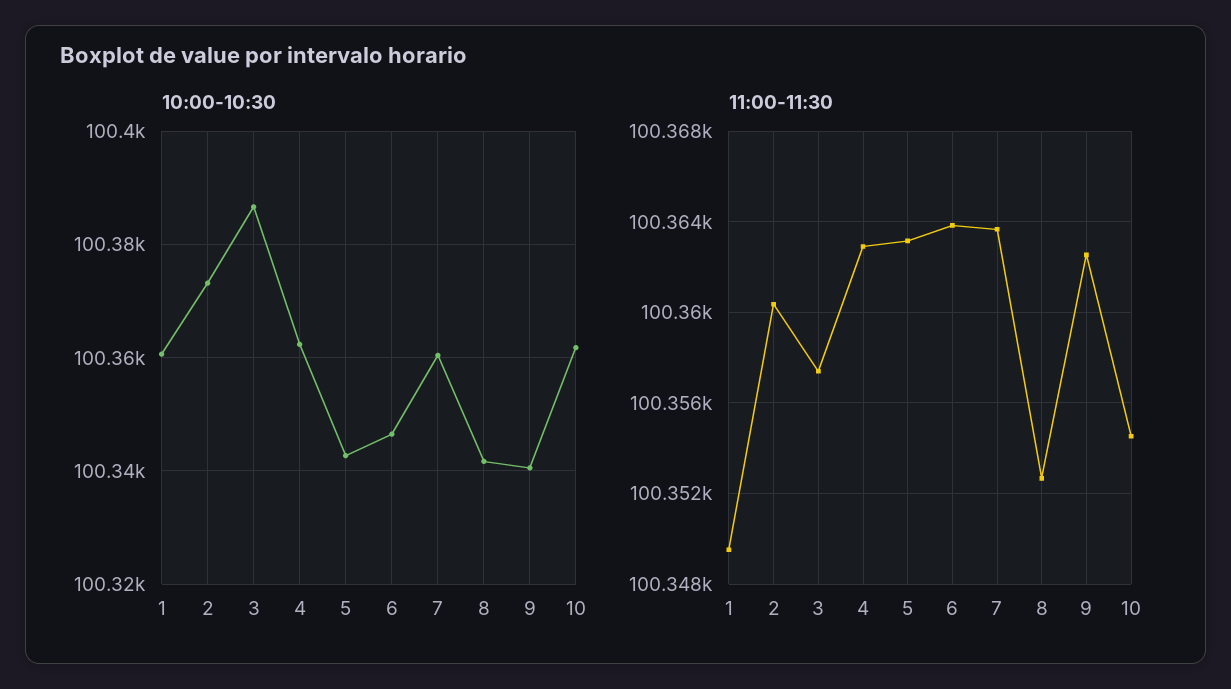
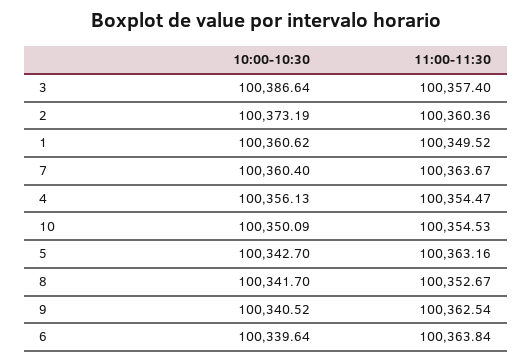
  {
    "10:00-10:30": {
      "1": 100360.62,
      "2": 100373.19,
      "3": 100386.64,
-     "4": 100362,
+     "4": 100356.13,
      "5": 100342.7,
-     "6": 100346,
+     "6": 100339.64,
      "7": 100360.4,
      "8": 100341.7,
      "9": 100340.52,
-     "10": 100362
+     "10": 100350.09
    },
    "11:00-11:30": {
      "1": 100349.52,
      "2": 100360.36,
      "3": 100357.4,
-     "4": 100363,
+     "4": 100354.47,
      "5": 100363.16,
      "6": 100363.84,
      "7": 100363.67,
      "8": 100352.67,
      "9": 100362.54,
      "10": 100354.53
    }
  }

